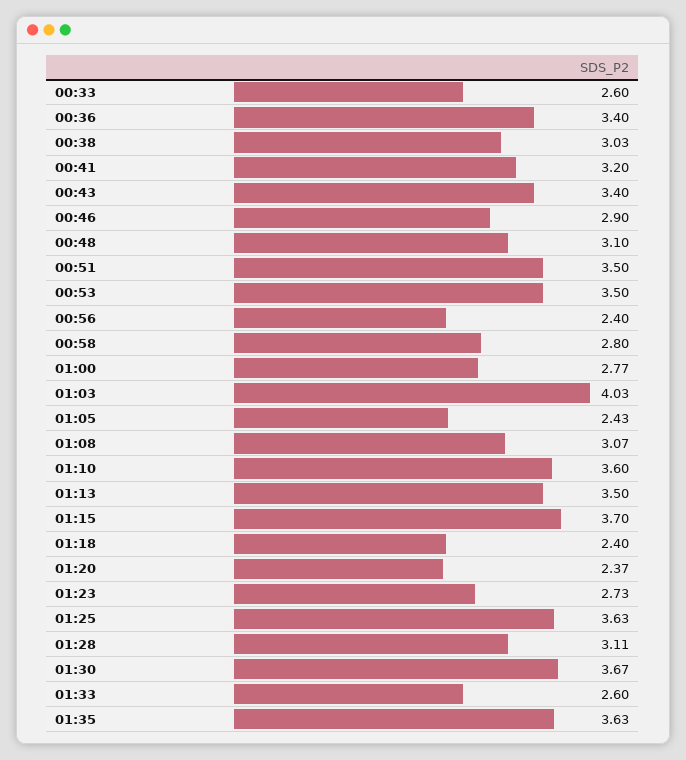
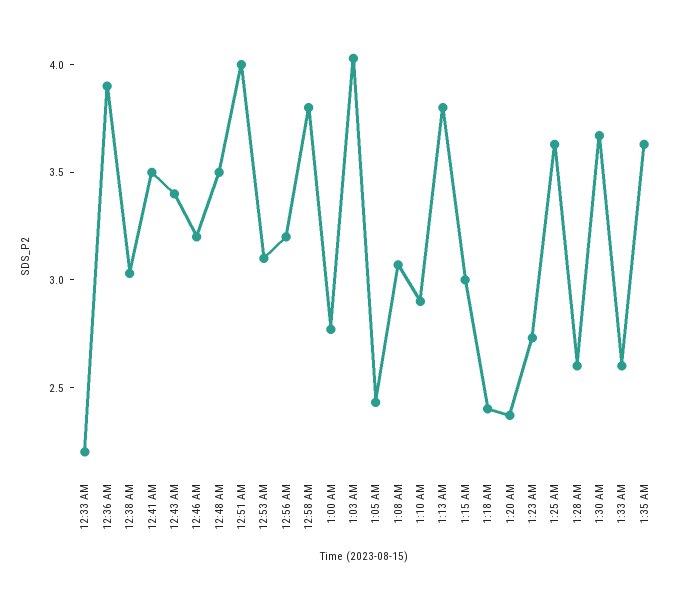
  {
-   "00:33": 2.6,
+   "00:33": 2.2,
-   "00:36": 3.4,
+   "00:36": 3.9,
    "00:38": 3.03,
-   "00:41": 3.2,
+   "00:41": 3.5,
    "00:43": 3.4,
-   "00:46": 2.9,
+   "00:46": 3.2,
-   "00:48": 3.1,
+   "00:48": 3.5,
-   "00:51": 3.5,
+   "00:51": 4,
-   "00:53": 3.5,
+   "00:53": 3.1,
-   "00:56": 2.4,
+   "00:56": 3.2,
-   "00:58": 2.8,
+   "00:58": 3.8,
    "01:00": 2.77,
    "01:03": 4.03,
    "01:05": 2.43,
    "01:08": 3.07,
-   "01:10": 3.6,
+   "01:10": 2.9,
-   "01:13": 3.5,
+   "01:13": 3.8,
-   "01:15": 3.7,
+   "01:15": 3,
    "01:18": 2.4,
    "01:20": 2.37,
    "01:23": 2.73,
    "01:25": 3.63,
-   "01:28": 3.11,
+   "01:28": 2.6,
    "01:30": 3.67,
    "01:33": 2.6,
    "01:35": 3.63
  }

